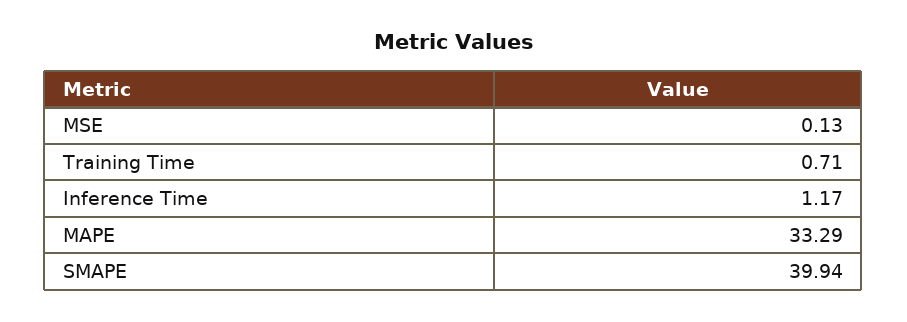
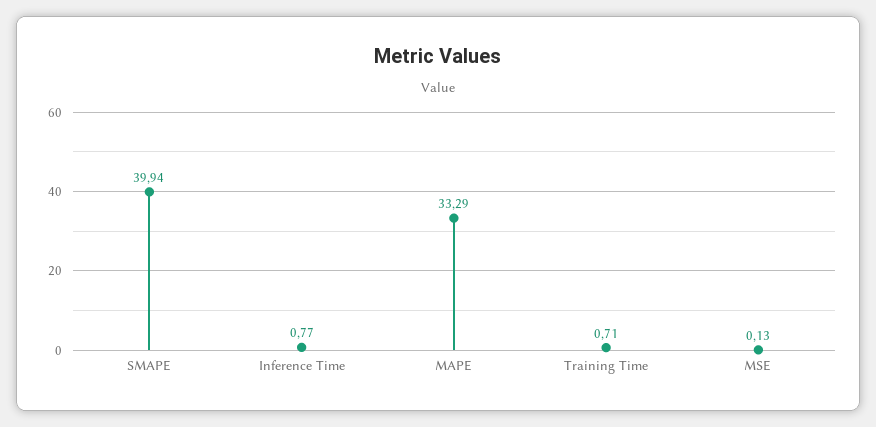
  {
    "MSE": 0.13,
    "Training Time": 0.71,
-   "Inference Time": 1.17,
+   "Inference Time": 0.77,
    "MAPE": 33.29,
    "SMAPE": 39.94
  }

